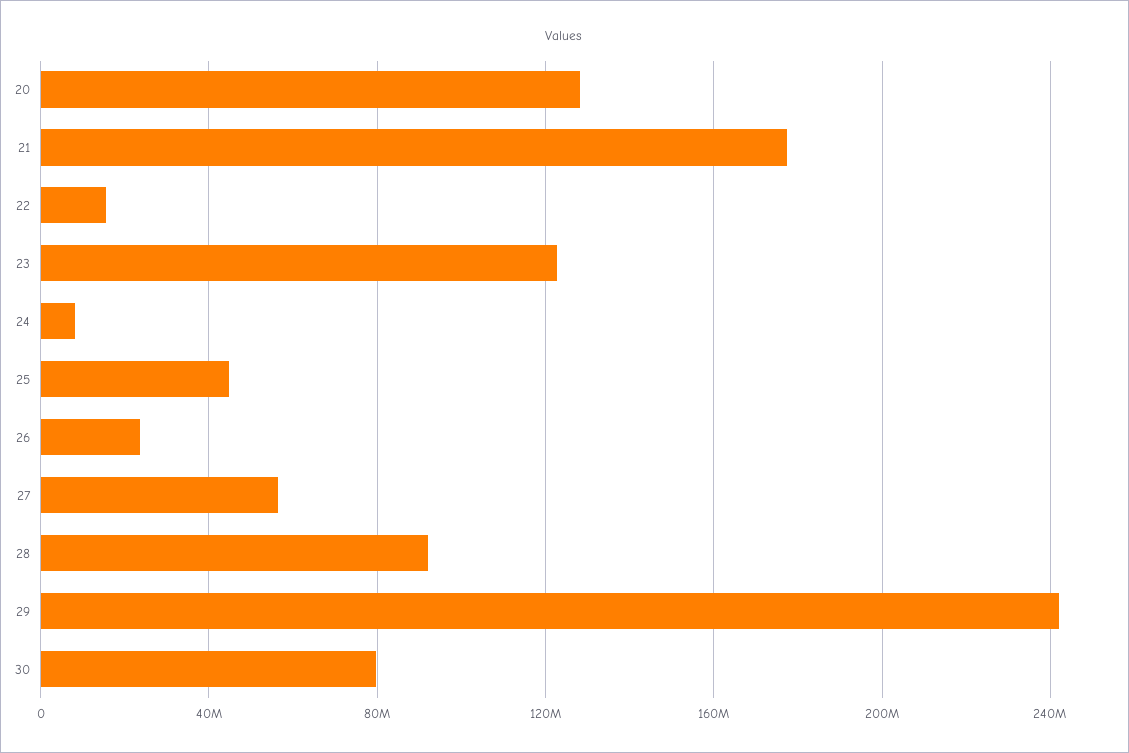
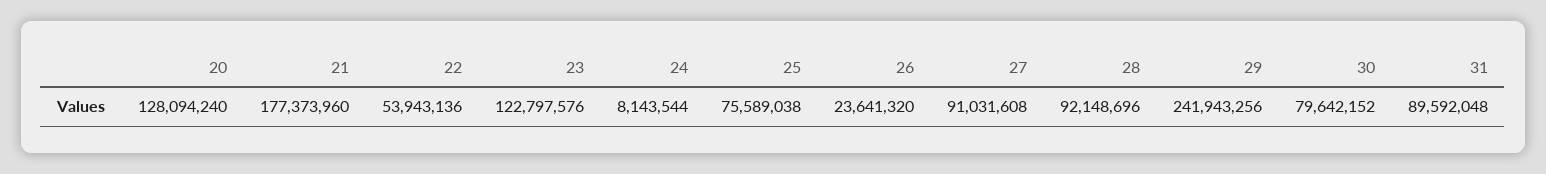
  {
    "20": 128094240,
    "21": 177373960,
-   "22": 15000000,
+   "22": 53943136,
    "23": 122797576,
    "24": 8143544,
-   "25": 45000000,
+   "25": 75589038,
    "26": 23641320,
-   "27": 55000000,
+   "27": 91031608,
    "28": 92148696,
    "29": 241943256,
-   "30": 79642152
+   "30": 79642152,
+   "31": 89592048
  }

